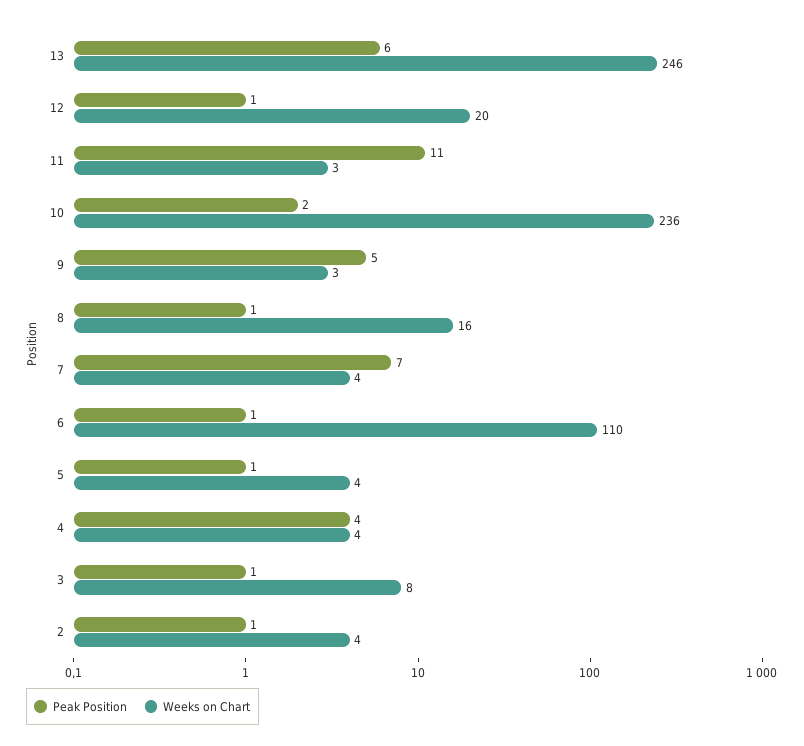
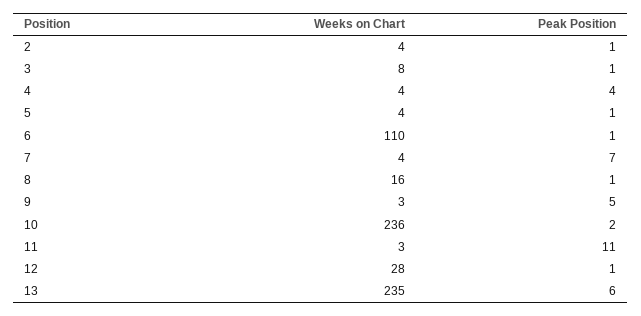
  {
    "Peak Position": {
      "13": 6,
      "12": 1,
      "11": 11,
      "10": 2,
      "9": 5,
      "8": 1,
      "7": 7,
      "6": 1,
      "5": 1,
      "4": 4,
      "3": 1,
      "2": 1
    },
    "Weeks on Chart": {
-     "13": 246,
+     "13": 235,
-     "12": 20,
+     "12": 28,
      "11": 3,
      "10": 236,
      "9": 3,
      "8": 16,
      "7": 4,
      "6": 110,
      "5": 4,
      "4": 4,
      "3": 8,
      "2": 4
    }
  }

